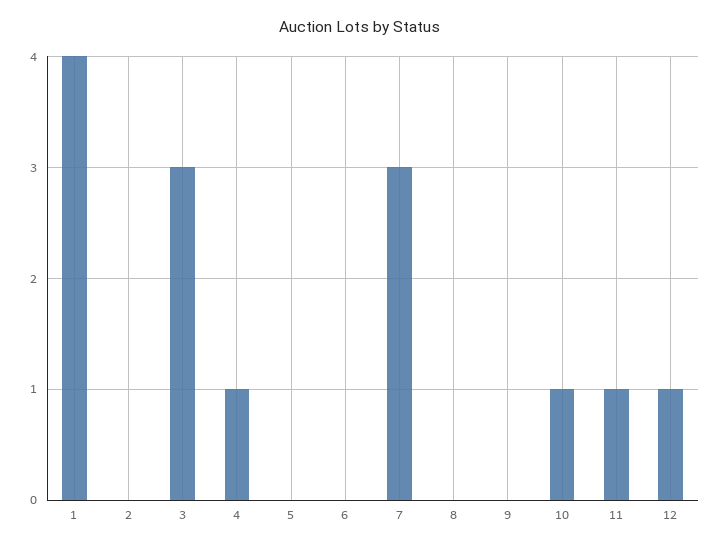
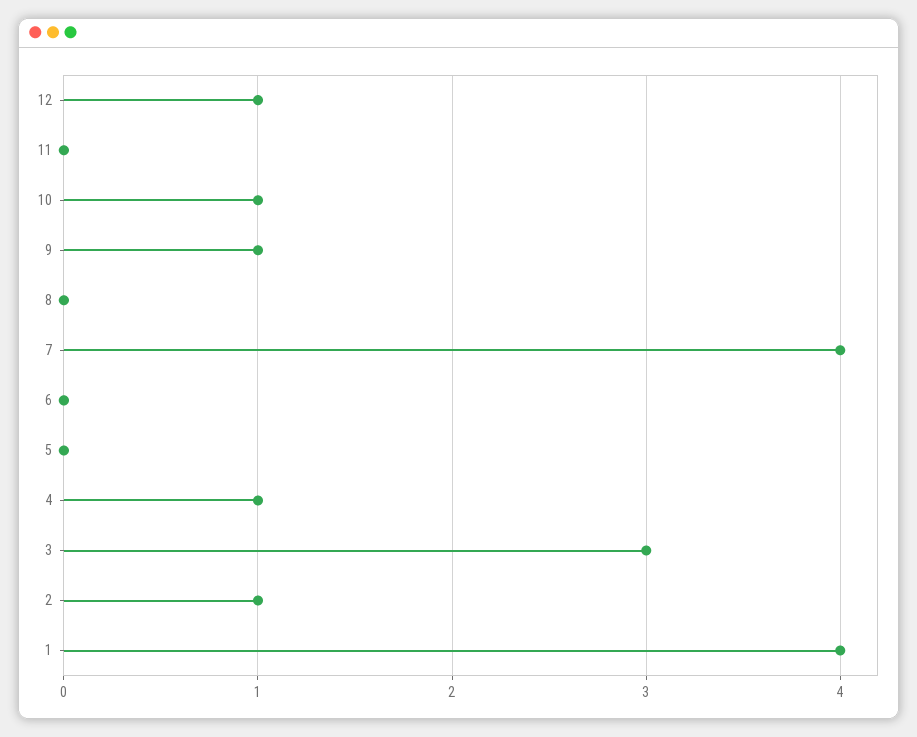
  {
    "1": 4,
-   "2": 0,
+   "2": 1,
    "3": 3,
    "4": 1,
    "5": 0,
    "6": 0,
-   "7": 3,
+   "7": 4,
    "8": 0,
-   "9": 0,
+   "9": 1,
    "10": 1,
-   "11": 1,
+   "11": 0,
    "12": 1
  }

